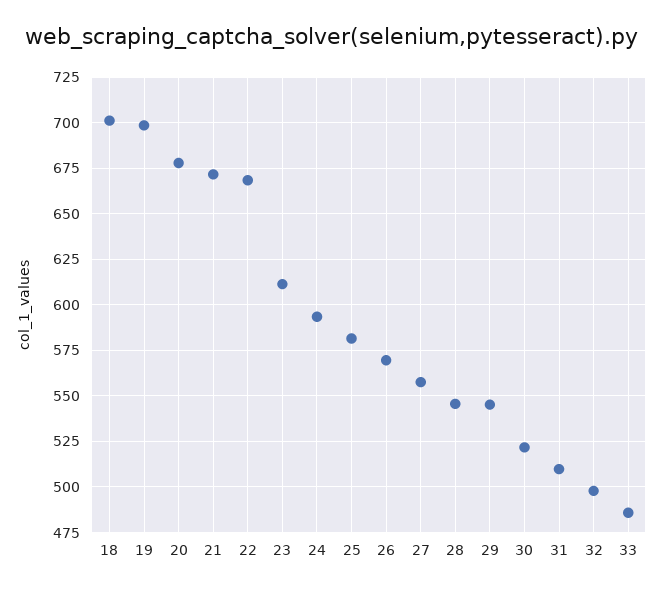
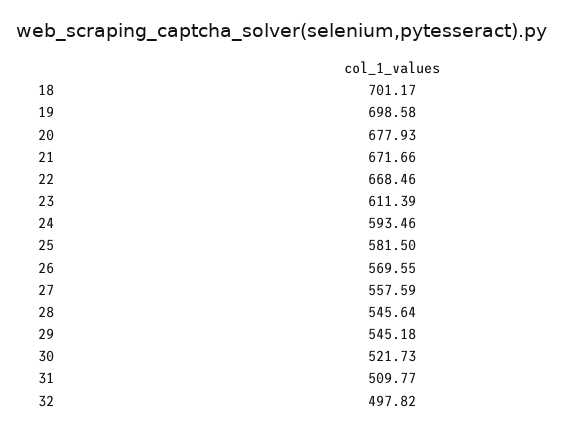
  {
    "18": 701.17,
    "19": 698.58,
    "20": 677.93,
    "21": 671.66,
    "22": 668.46,
    "23": 611.39,
    "24": 593.46,
    "25": 581.5,
    "26": 569.55,
    "27": 557.59,
    "28": 545.64,
    "29": 545.18,
    "30": 521.73,
    "31": 509.77,
-   "32": 497.82,
+   "32": 497.82
-   "33": 485
  }

